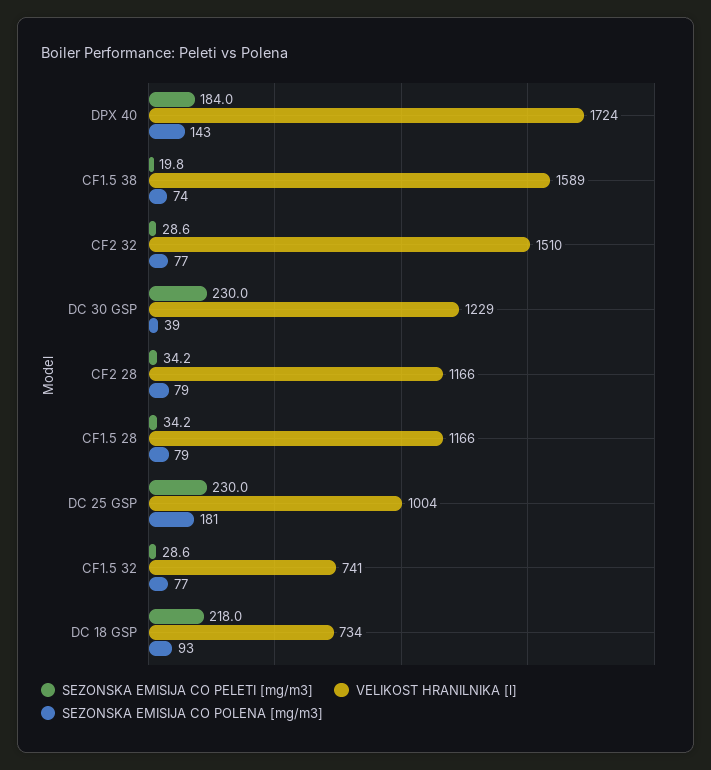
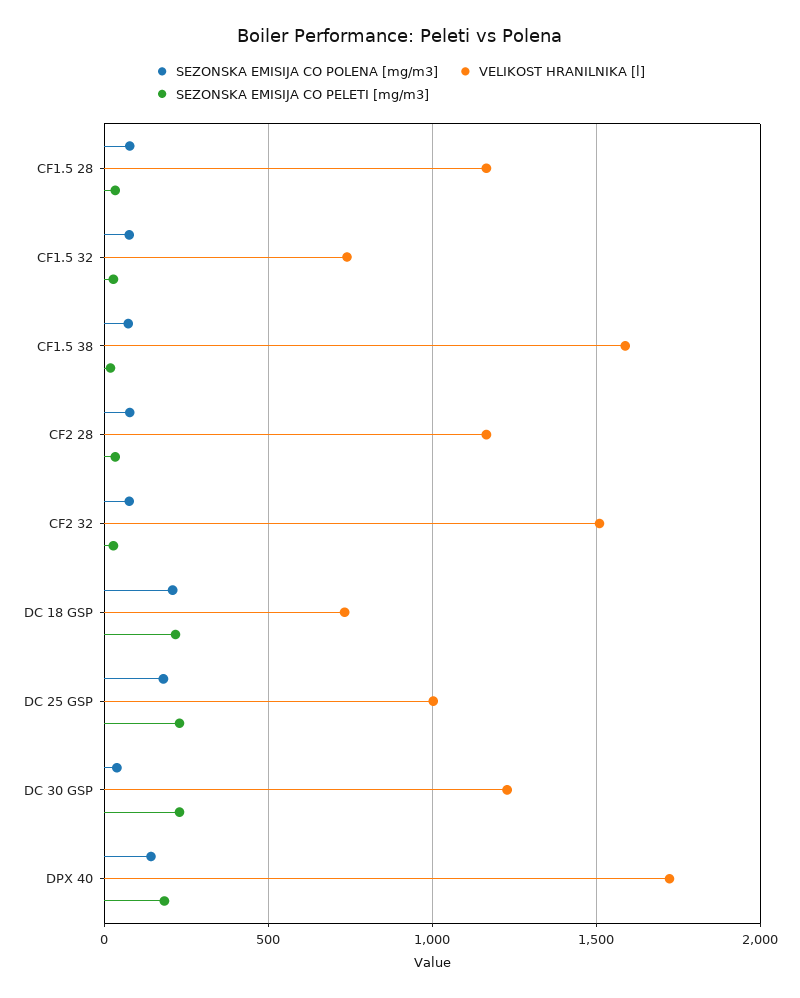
  {
    "SEZONSKA EMISIJA CO PELETI [mg/m3]": {
      "DPX 40": 184,
      "CF1.5 38": 19.8,
      "CF2 32": 28.6,
      "DC 30 GSP": 230,
      "CF2 28": 34.2,
      "CF1.5 28": 34.2,
      "DC 25 GSP": 230,
      "CF1.5 32": 28.6,
      "DC 18 GSP": 218
    },
    "VELIKOST HRANILNIKA [l]": {
      "DPX 40": 1724,
      "CF1.5 38": 1589,
      "CF2 32": 1510,
      "DC 30 GSP": 1229,
      "CF2 28": 1166,
      "CF1.5 28": 1166,
      "DC 25 GSP": 1004,
      "CF1.5 32": 741,
      "DC 18 GSP": 734
    },
    "SEZONSKA EMISIJA CO POLENA [mg/m3]": {
      "DPX 40": 143,
      "CF1.5 38": 74,
      "CF2 32": 77,
      "DC 30 GSP": 39,
      "CF2 28": 79,
      "CF1.5 28": 79,
      "DC 25 GSP": 181,
      "CF1.5 32": 77,
-     "DC 18 GSP": 93
+     "DC 18 GSP": 200
    }
  }

